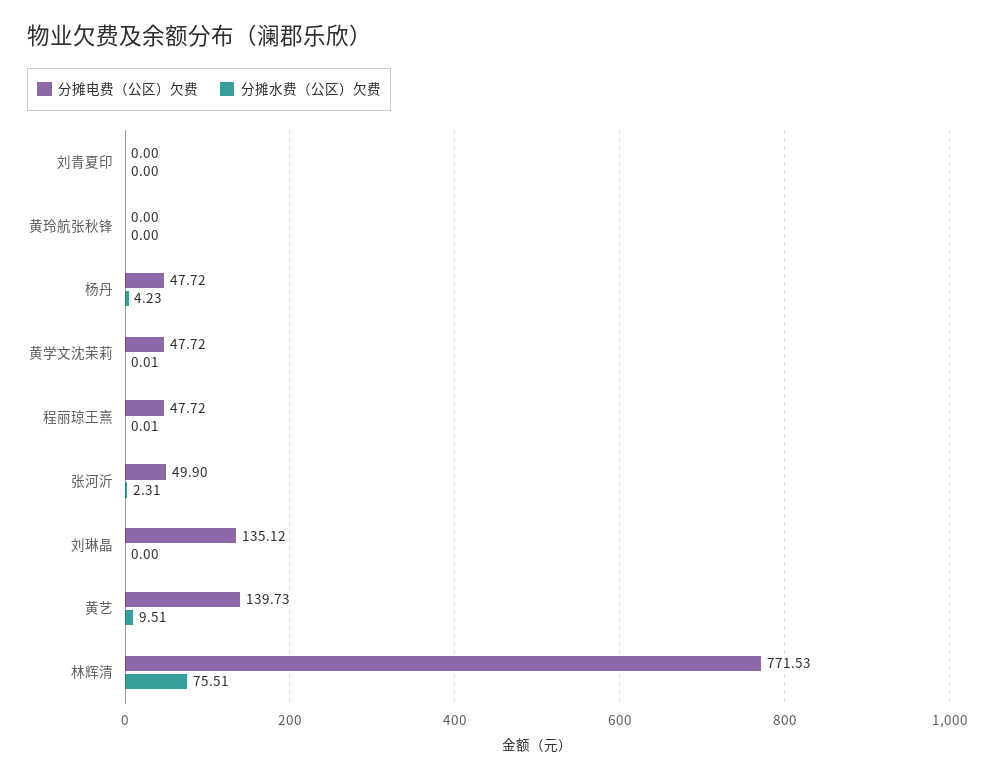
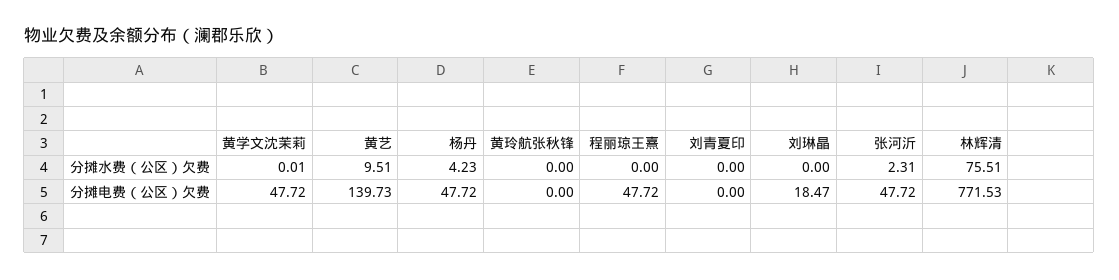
  {
    "分摊电费（公区）欠费": {
      "刘青夏印": 0,
      "黄玲航张秋锋": 0,
      "杨丹": 47.72,
      "黄学文沈茉莉": 47.72,
      "程丽琼王熹": 47.72,
-     "张河沂": 49.9,
+     "张河沂": 47.72,
-     "刘琳晶": 135.12,
+     "刘琳晶": 18.47,
      "黄艺": 139.73,
      "林辉清": 771.53
    },
    "分摊水费（公区）欠费": {
      "刘青夏印": 0,
      "黄玲航张秋锋": 0,
      "杨丹": 4.23,
      "黄学文沈茉莉": 0.01,
-     "程丽琼王熹": 0.01,
+     "程丽琼王熹": 0,
      "张河沂": 2.31,
      "刘琳晶": 0,
      "黄艺": 9.51,
      "林辉清": 75.51
    }
  }

